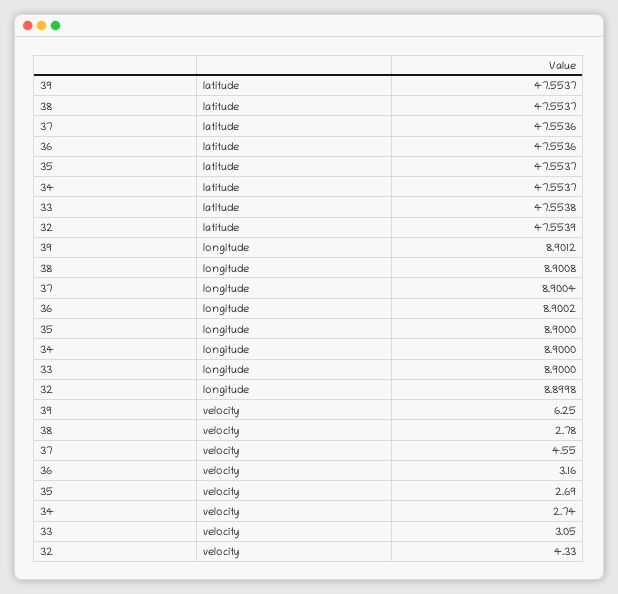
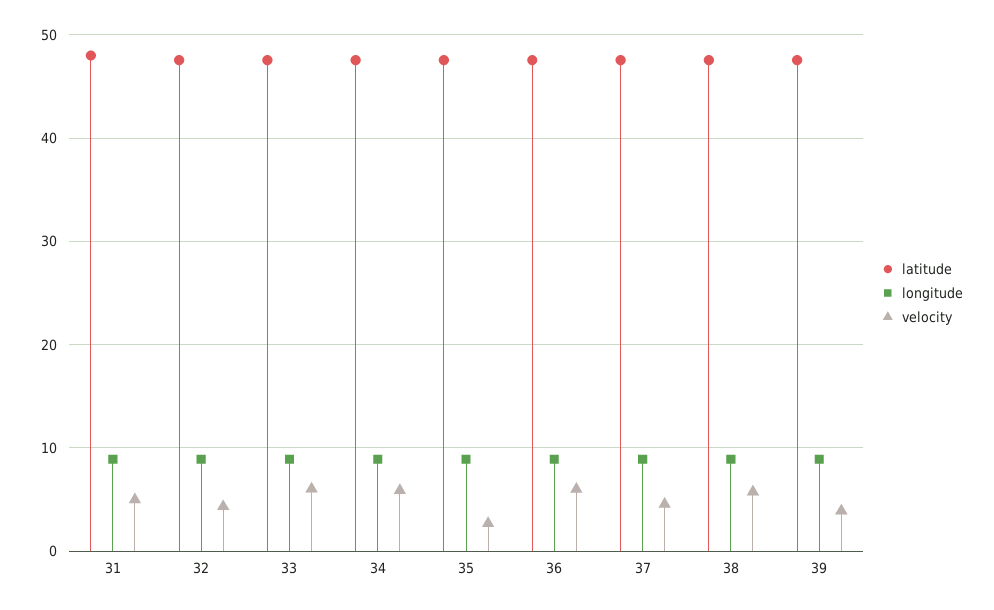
  {
    "latitude": {
      "39": 47.5537,
      "38": 47.5537,
      "37": 47.5536,
      "36": 47.5536,
      "35": 47.5537,
      "34": 47.5537,
      "33": 47.5538,
-     "32": 47.5539
+     "32": 47.5539,
+     "31": 48
    },
    "longitude": {
      "39": 8.9012,
      "38": 8.9008,
      "37": 8.9004,
      "36": 8.9002,
      "35": 8.9,
      "34": 8.9,
      "33": 8.9,
-     "32": 8.8998
+     "32": 8.8998,
+     "31": 9
    },
    "velocity": {
-     "39": 6.25,
+     "39": 4,
-     "38": 2.78,
+     "38": 6,
      "37": 4.55,
-     "36": 3.16,
+     "36": 6,
      "35": 2.69,
-     "34": 2.74,
+     "34": 6,
-     "33": 3.05,
+     "33": 6,
-     "32": 4.33
+     "32": 4.33,
+     "31": 5
    }
  }

